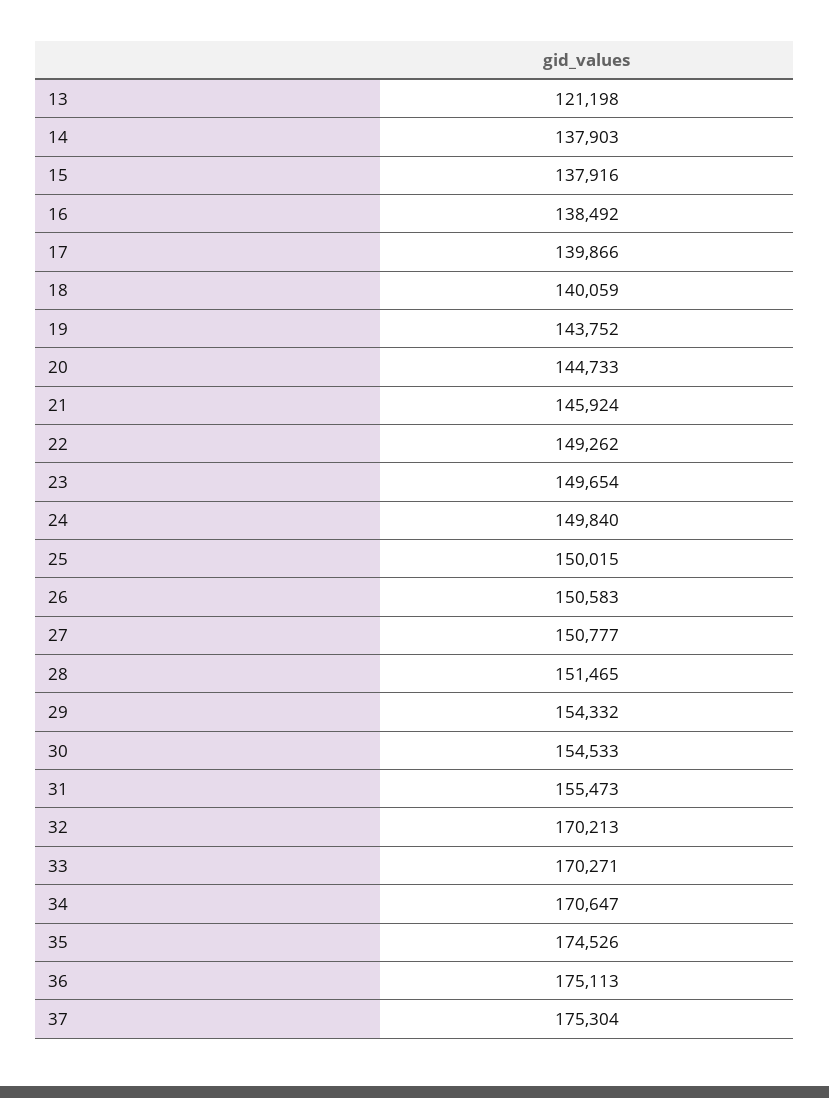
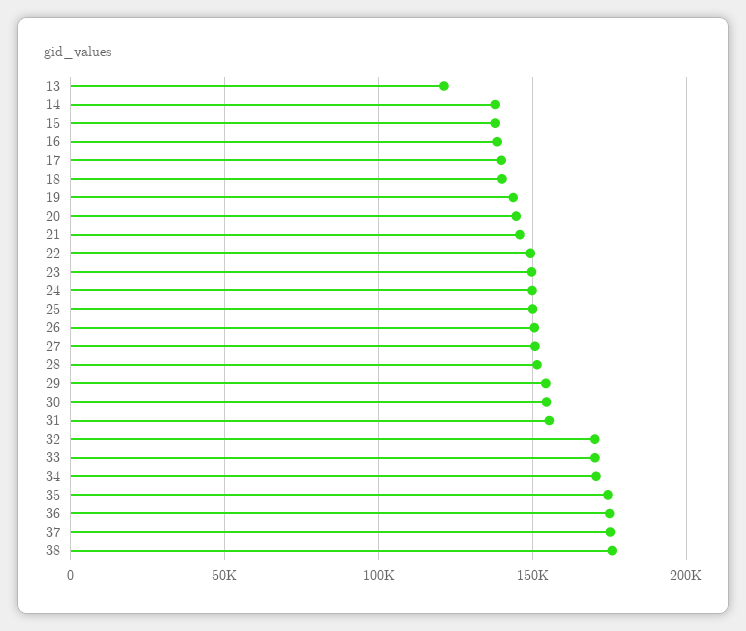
  {
    "13": 121198,
    "14": 137903,
    "15": 137916,
    "16": 138492,
    "17": 139866,
    "18": 140059,
    "19": 143752,
    "20": 144733,
    "21": 145924,
    "22": 149262,
    "23": 149654,
    "24": 149840,
    "25": 150015,
    "26": 150583,
    "27": 150777,
    "28": 151465,
    "29": 154332,
    "30": 154533,
    "31": 155473,
    "32": 170213,
    "33": 170271,
    "34": 170647,
    "35": 174526,
    "36": 175113,
-   "37": 175304
+   "37": 175304,
+   "38": 175000
  }

